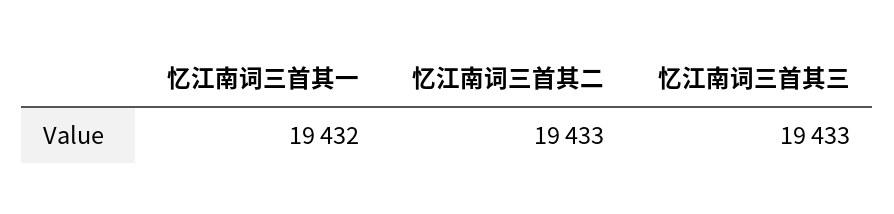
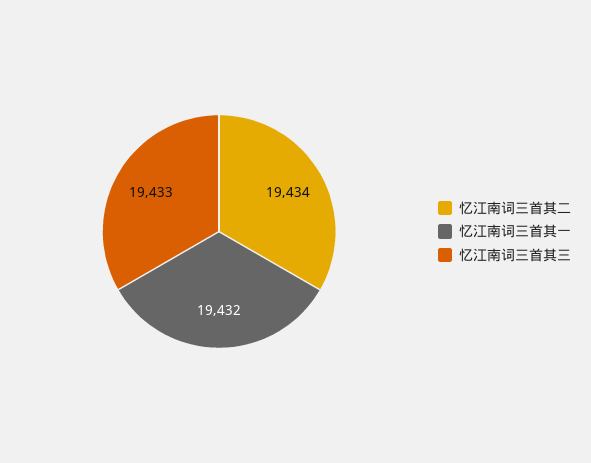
  {
    "忆江南词三首其一": 19432,
-   "忆江南词三首其二": 19433,
+   "忆江南词三首其二": 19434,
    "忆江南词三首其三": 19433
  }

